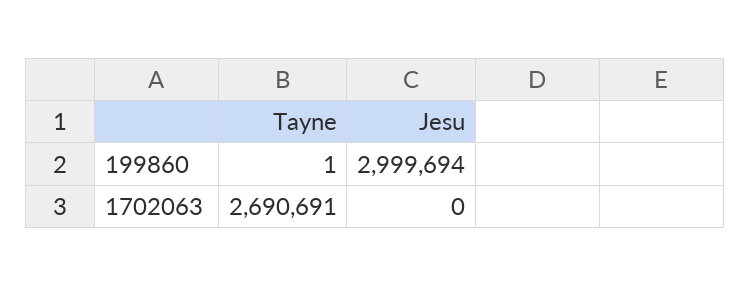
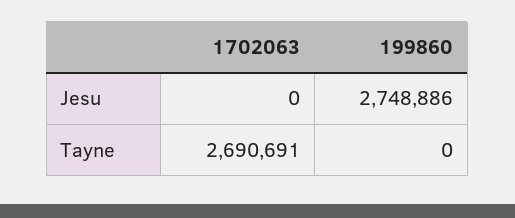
  {
    "Tayne": {
-     "199860": 1,
+     "199860": 0,
      "1702063": 2690691
    },
    "Jesu": {
-     "199860": 2999694,
+     "199860": 2748886,
      "1702063": 0
    }
  }

